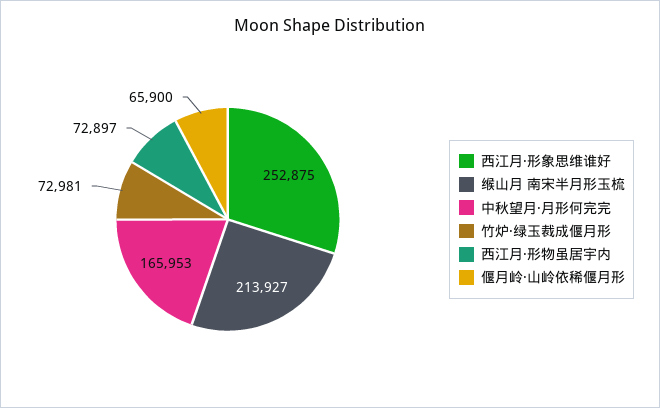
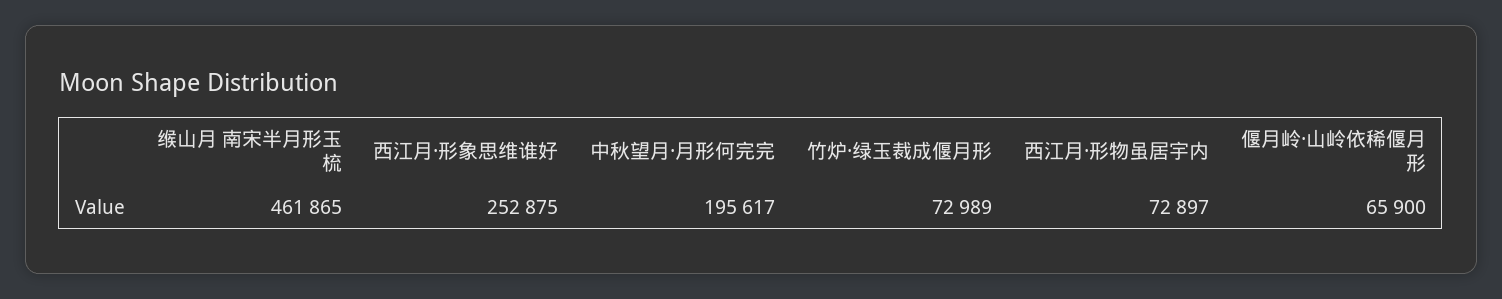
  {
    "西江月·形象思维谁好": 252875,
-   "缑山月 南宋半月形玉梳": 213927,
+   "缑山月 南宋半月形玉梳": 461865,
-   "中秋望月·月形何完完": 165953,
+   "中秋望月·月形何完完": 195617,
-   "竹炉·绿玉裁成偃月形": 72981,
+   "竹炉·绿玉裁成偃月形": 72989,
    "西江月·形物虽居宇内": 72897,
    "偃月岭·山岭依稀偃月形": 65900
  }

